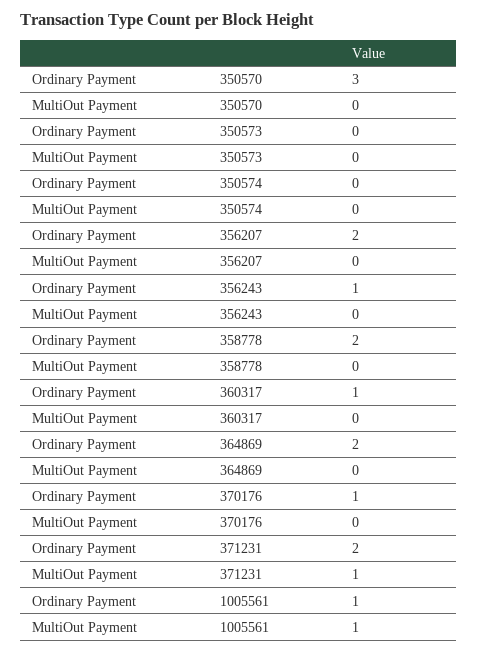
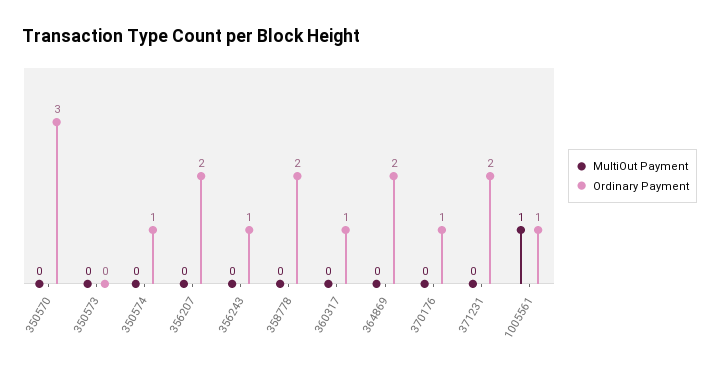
  {
    "Ordinary Payment": {
      "350570": 3,
      "350573": 0,
-     "350574": 0,
+     "350574": 1,
      "356207": 2,
      "356243": 1,
      "358778": 2,
      "360317": 1,
      "364869": 2,
      "370176": 1,
      "371231": 2,
      "1005561": 1
    },
    "MultiOut Payment": {
      "350570": 0,
      "350573": 0,
      "350574": 0,
      "356207": 0,
      "356243": 0,
      "358778": 0,
      "360317": 0,
      "364869": 0,
      "370176": 0,
-     "371231": 1,
+     "371231": 0,
      "1005561": 1
    }
  }

